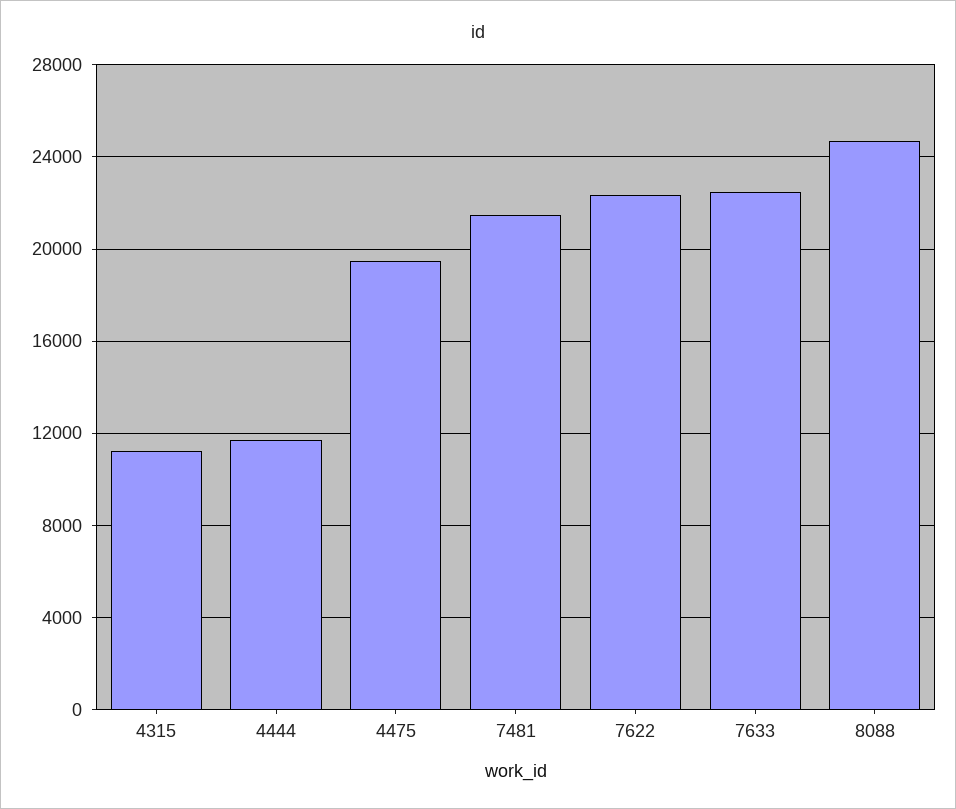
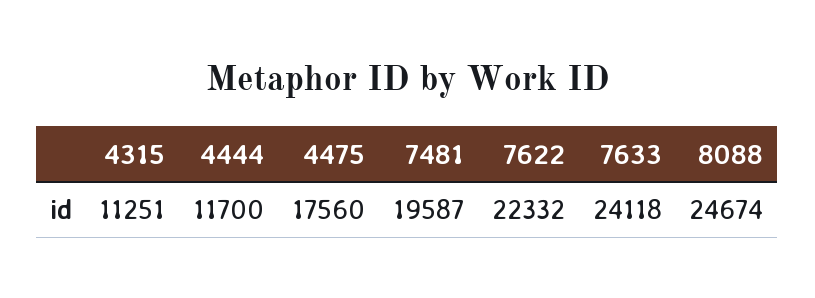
  {
    "4315": 11251,
    "4444": 11700,
-   "4475": 19500,
+   "4475": 17560,
-   "7481": 21500,
+   "7481": 19587,
    "7622": 22332,
-   "7633": 22500,
+   "7633": 24118,
    "8088": 24674
  }

